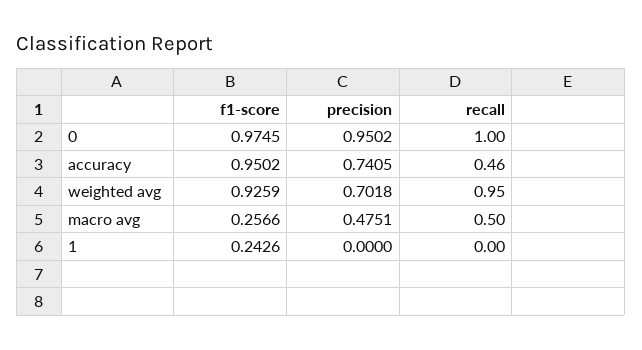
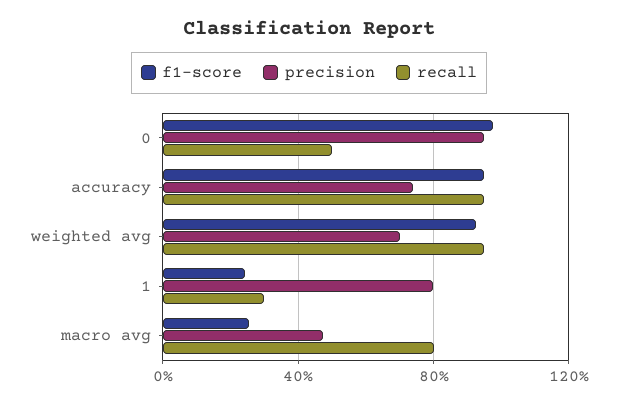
  {
    "f1-score": {
      "0": 0.9745,
      "accuracy": 0.9502,
      "weighted avg": 0.9259,
      "macro avg": 0.2566,
      "1": 0.2426
    },
    "precision": {
      "0": 0.9502,
      "accuracy": 0.7405,
      "weighted avg": 0.7018,
      "macro avg": 0.4751,
-     "1": 0
+     "1": 0.8
    },
    "recall": {
-     "0": 1,
+     "0": 0.5,
-     "accuracy": 0.46,
+     "accuracy": 0.95,
      "weighted avg": 0.95,
-     "macro avg": 0.5,
+     "macro avg": 0.8,
-     "1": 0
+     "1": 0.3
    }
  }

